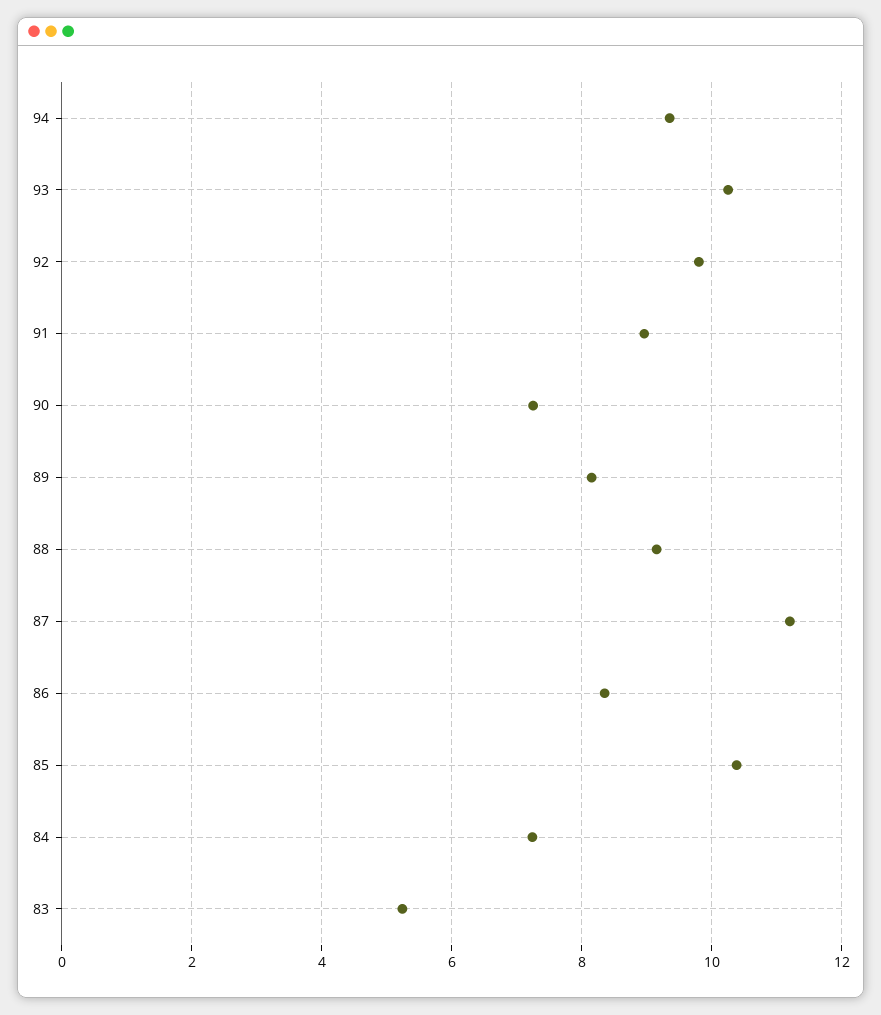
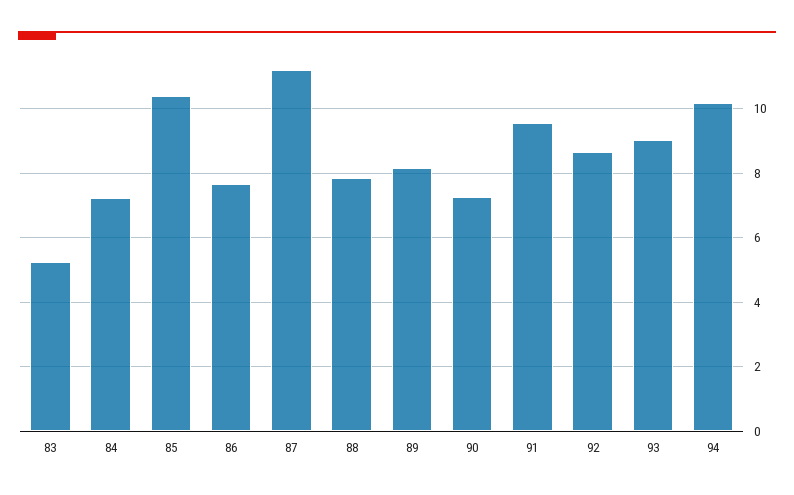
  {
-   "94": 9.4,
+   "94": 10.2,
-   "93": 10.2,
+   "93": 9,
-   "92": 9.8,
+   "92": 8.6,
-   "91": 9,
+   "91": 9.6,
    "90": 7.2,
    "89": 8.2,
-   "88": 9.2,
+   "88": 7.8,
    "87": 11.2,
-   "86": 8.4,
+   "86": 7.6,
    "85": 10.4,
    "84": 7.2,
    "83": 5.2
  }

